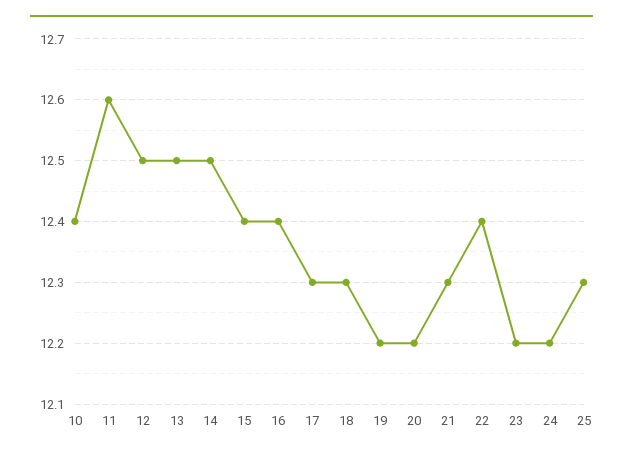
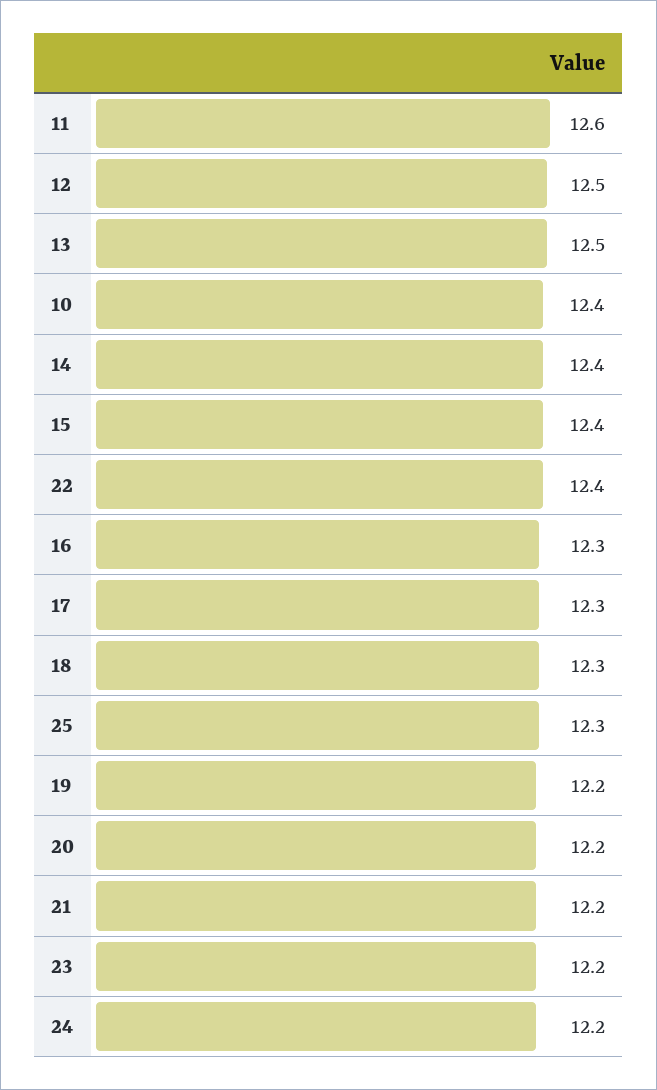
  {
    "10": 12.4,
    "11": 12.6,
    "12": 12.5,
    "13": 12.5,
-   "14": 12.5,
+   "14": 12.4,
    "15": 12.4,
-   "16": 12.4,
+   "16": 12.3,
    "17": 12.3,
    "18": 12.3,
    "19": 12.2,
    "20": 12.2,
-   "21": 12.3,
+   "21": 12.2,
    "22": 12.4,
    "23": 12.2,
    "24": 12.2,
    "25": 12.3
  }

